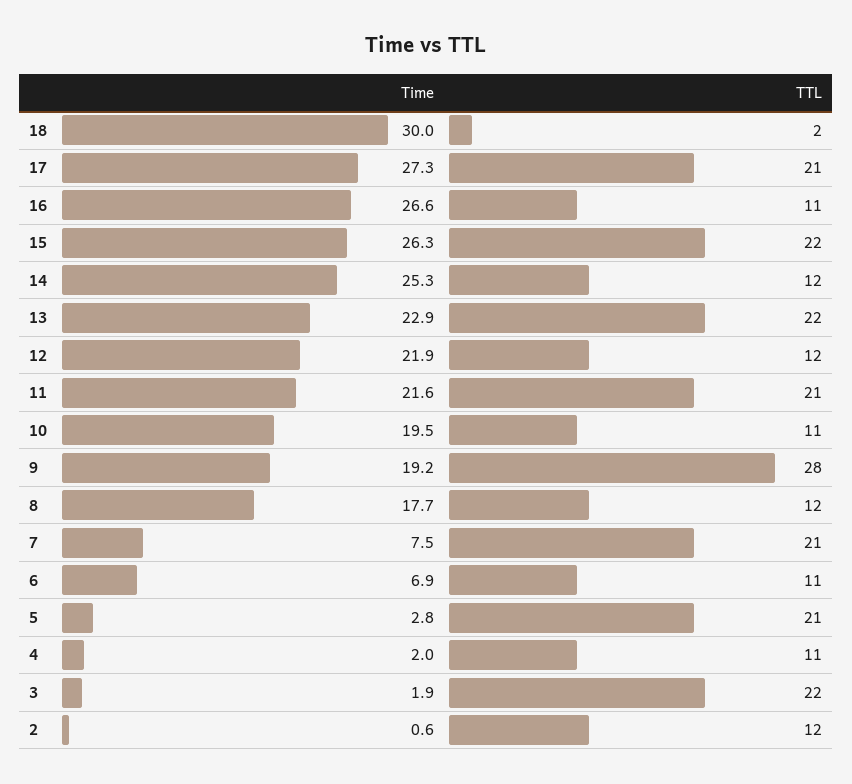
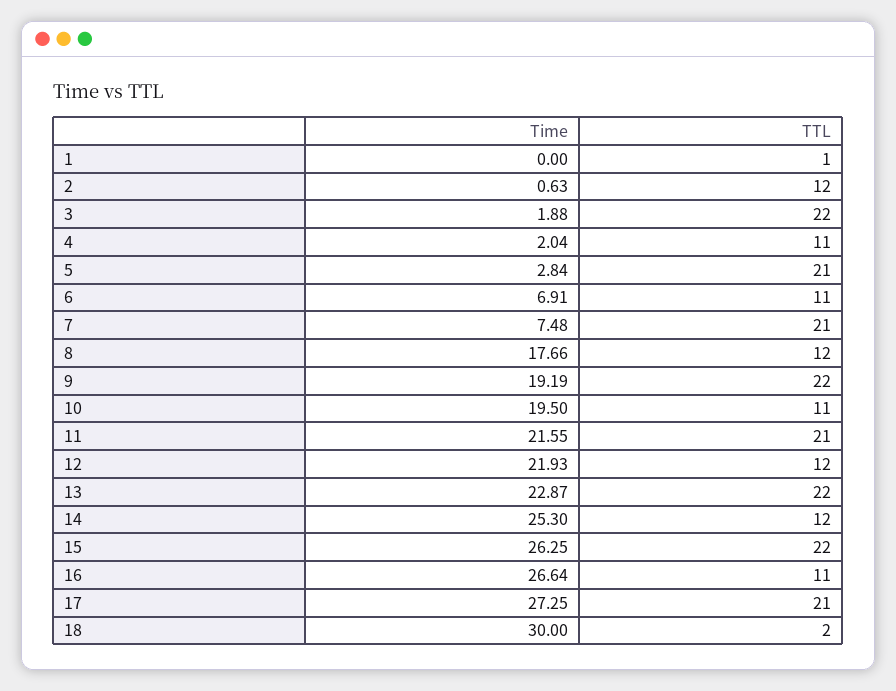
  {
    "Time": {
      "18": 30,
      "17": 27.25,
      "16": 26.64,
      "15": 26.25,
      "14": 25.3,
      "13": 22.87,
      "12": 21.93,
      "11": 21.55,
      "10": 19.5,
      "9": 19.19,
      "8": 17.66,
      "7": 7.48,
      "6": 6.91,
      "5": 2.84,
      "4": 2.04,
      "3": 1.88,
-     "2": 0.63
+     "2": 0.63,
+     "1": 0
    },
    "TTL": {
      "18": 2,
      "17": 21,
      "16": 11,
      "15": 22,
      "14": 12,
      "13": 22,
      "12": 12,
      "11": 21,
      "10": 11,
-     "9": 28,
+     "9": 22,
      "8": 12,
      "7": 21,
      "6": 11,
      "5": 21,
      "4": 11,
      "3": 22,
-     "2": 12
+     "2": 12,
+     "1": 1
    }
  }

